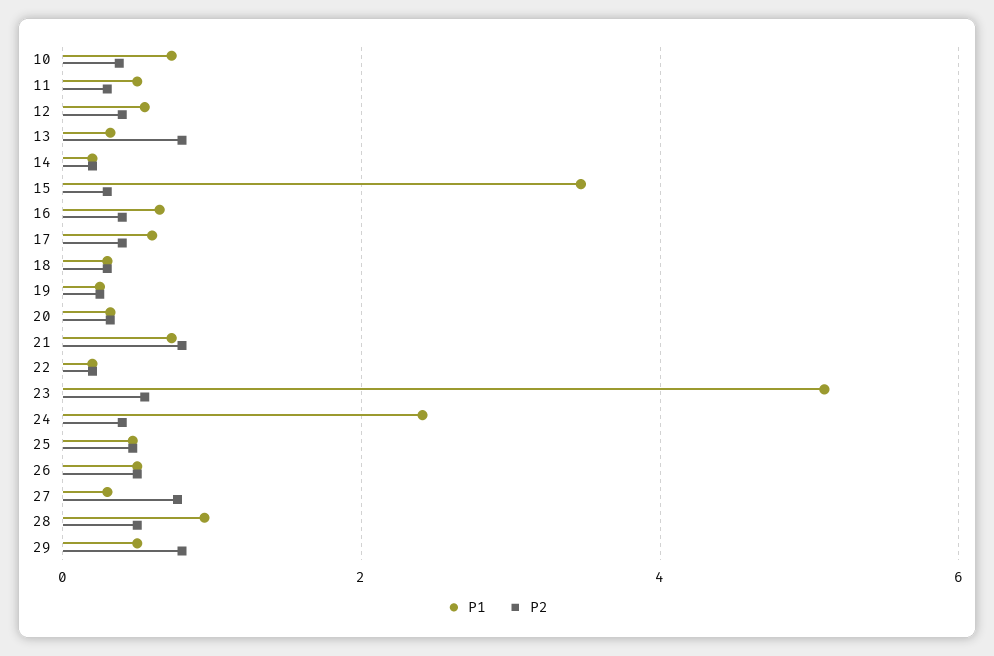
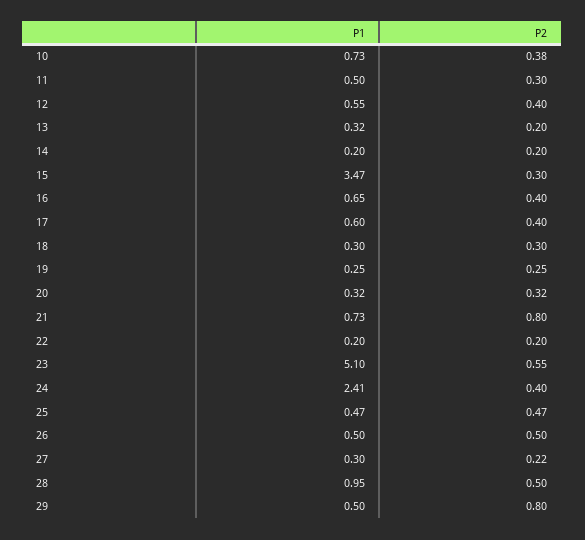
  {
    "P1": {
      "10": 0.73,
      "11": 0.5,
      "12": 0.55,
      "13": 0.32,
      "14": 0.2,
      "15": 3.47,
      "16": 0.65,
      "17": 0.6,
      "18": 0.3,
      "19": 0.25,
      "20": 0.32,
      "21": 0.73,
      "22": 0.2,
      "23": 5.1,
      "24": 2.41,
      "25": 0.47,
      "26": 0.5,
      "27": 0.3,
      "28": 0.95,
      "29": 0.5
    },
    "P2": {
      "10": 0.38,
      "11": 0.3,
      "12": 0.4,
-     "13": 0.8,
+     "13": 0.2,
      "14": 0.2,
      "15": 0.3,
      "16": 0.4,
      "17": 0.4,
      "18": 0.3,
      "19": 0.25,
      "20": 0.32,
      "21": 0.8,
      "22": 0.2,
      "23": 0.55,
      "24": 0.4,
      "25": 0.47,
      "26": 0.5,
-     "27": 0.8,
+     "27": 0.22,
      "28": 0.5,
      "29": 0.8
    }
  }

